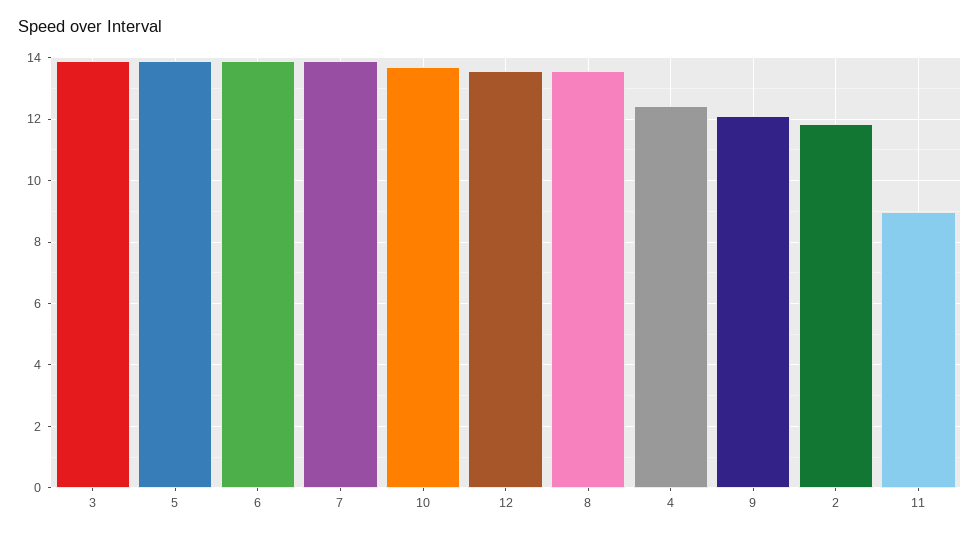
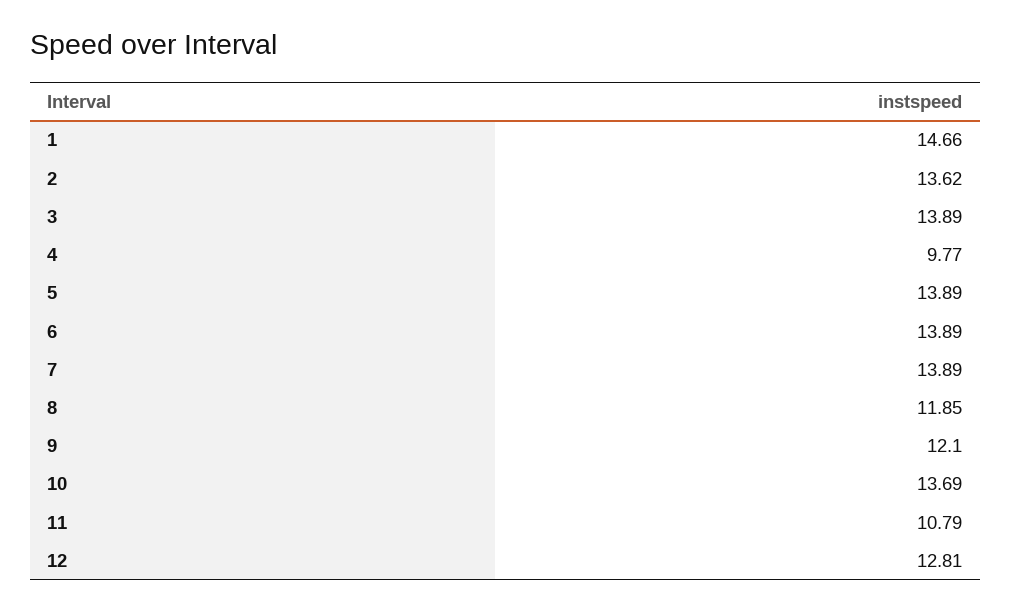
  {
    "3": 13.89,
    "5": 13.89,
    "6": 13.89,
    "7": 13.89,
    "10": 13.69,
-   "12": 13.6,
+   "12": 12.81,
-   "8": 13.6,
+   "8": 11.85,
-   "4": 12.4,
+   "4": 9.77,
    "9": 12.1,
-   "2": 11.8,
+   "2": 13.62,
-   "11": 9
+   "11": 10.79,
+   "1": 14.66
  }

